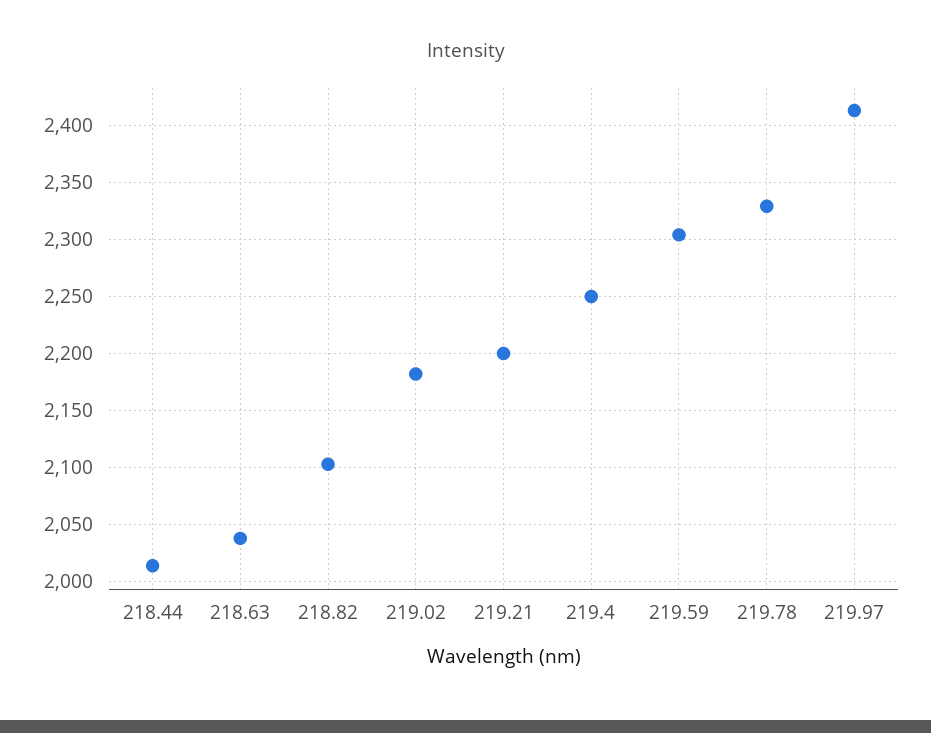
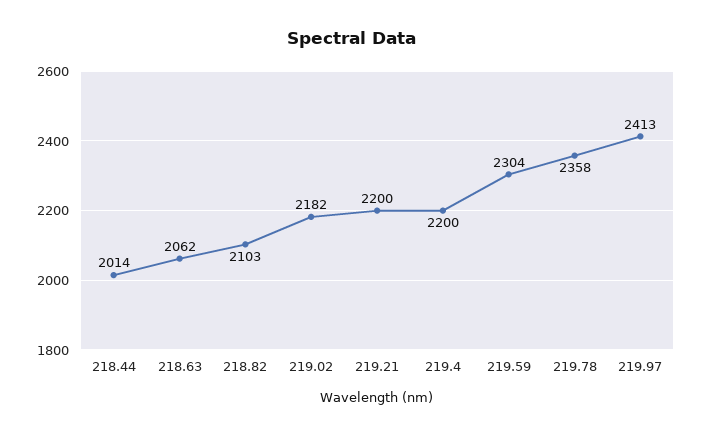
  {
    "218.44": 2014,
-   "218.63": 2040,
+   "218.63": 2062,
    "218.82": 2103,
    "219.02": 2182,
    "219.21": 2200,
-   "219.4": 2250,
+   "219.4": 2200,
    "219.59": 2304,
-   "219.78": 2330,
+   "219.78": 2358,
    "219.97": 2413
  }

